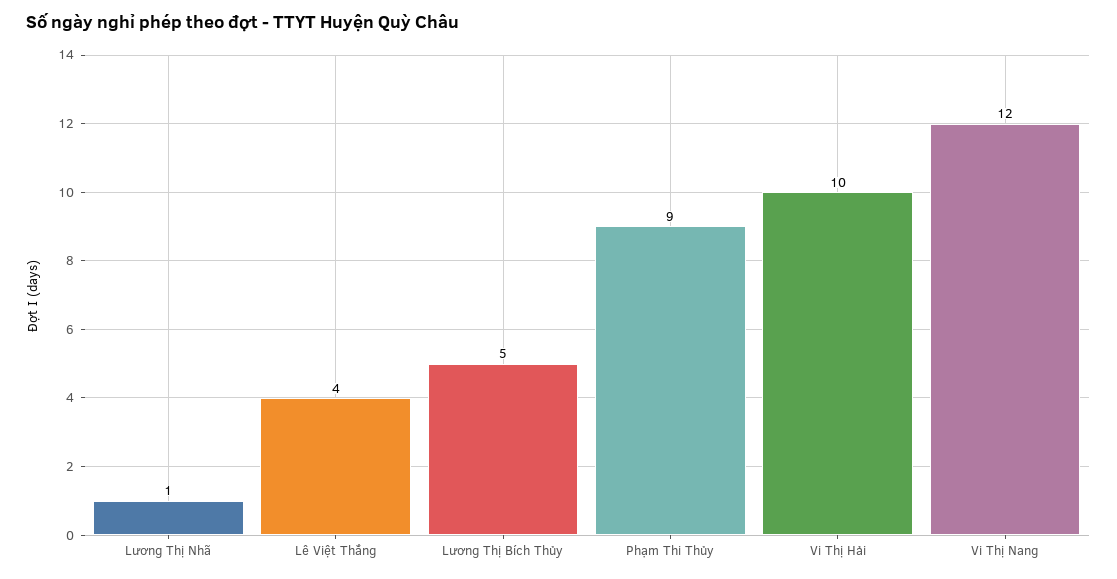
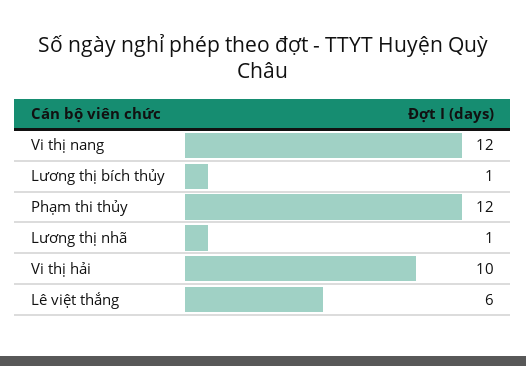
  {
    "Lương Thị Nhã": 1,
-   "Lê Việt Thắng": 4,
+   "Lê Việt Thắng": 6,
-   "Lương Thị Bích Thủy": 5,
+   "Lương Thị Bích Thủy": 1,
-   "Phạm Thi Thủy": 9,
+   "Phạm Thi Thủy": 12,
    "Vi Thị Hải": 10,
    "Vi Thị Nang": 12
  }

